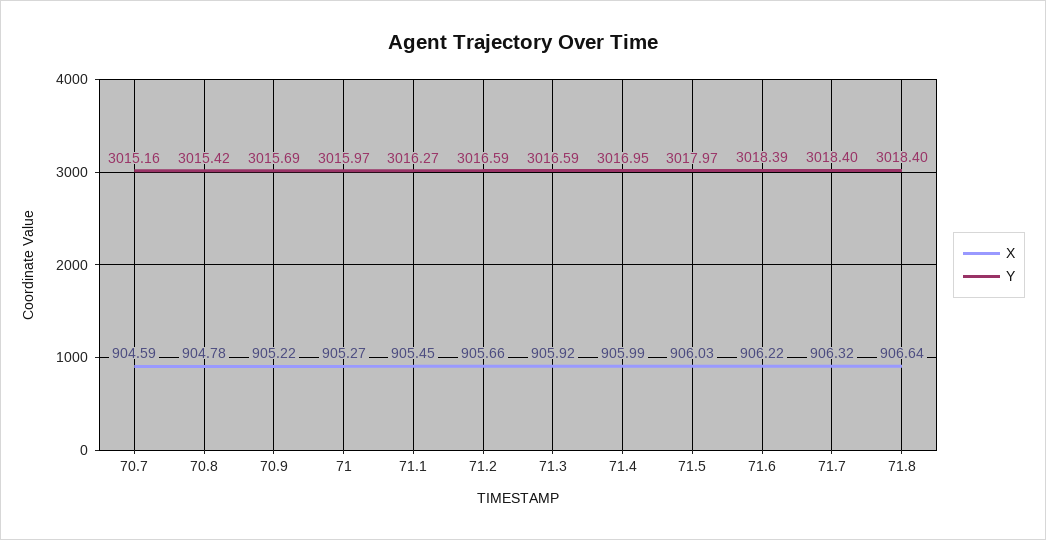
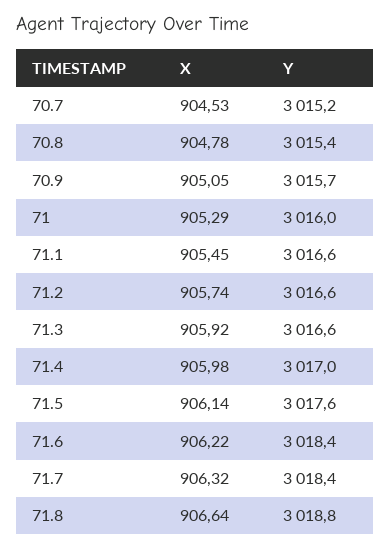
  {
    "X": {
-     "70.7": 904.59,
+     "70.7": 904.53,
      "70.8": 904.78,
-     "70.9": 905.22,
+     "70.9": 905.05,
-     "71": 905.27,
+     "71": 905.29,
      "71.1": 905.45,
-     "71.2": 905.66,
+     "71.2": 905.74,
      "71.3": 905.92,
-     "71.4": 905.99,
+     "71.4": 905.98,
-     "71.5": 906.03,
+     "71.5": 906.14,
      "71.6": 906.22,
      "71.7": 906.32,
      "71.8": 906.64
    },
    "Y": {
      "70.7": 3015.16,
      "70.8": 3015.42,
      "70.9": 3015.69,
      "71": 3015.97,
-     "71.1": 3016.27,
+     "71.1": 3016.6,
      "71.2": 3016.59,
      "71.3": 3016.59,
      "71.4": 3016.95,
-     "71.5": 3017.97,
+     "71.5": 3017.6,
      "71.6": 3018.39,
      "71.7": 3018.4,
-     "71.8": 3018.4
+     "71.8": 3018.8
    }
  }

